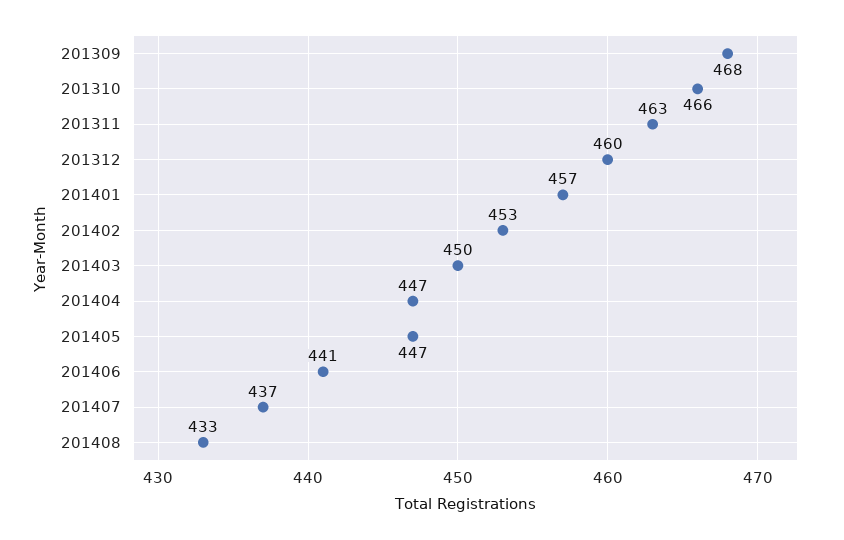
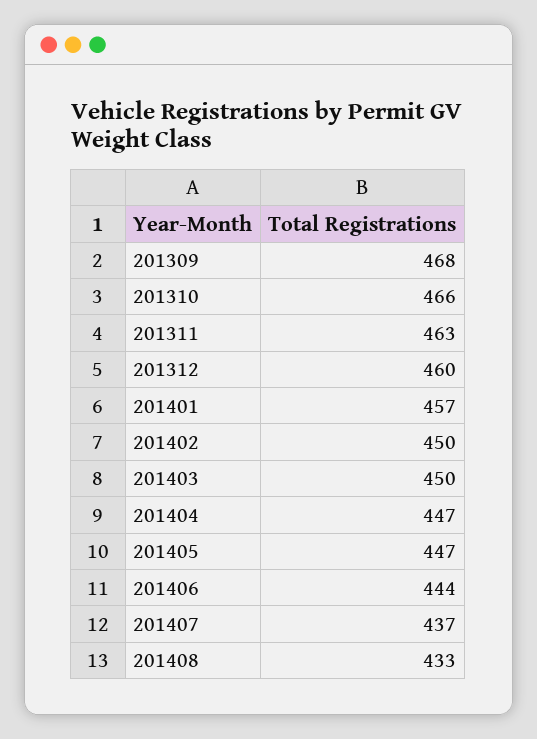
  {
    "201309": 468,
    "201310": 466,
    "201311": 463,
    "201312": 460,
    "201401": 457,
-   "201402": 453,
+   "201402": 450,
    "201403": 450,
    "201404": 447,
    "201405": 447,
-   "201406": 441,
+   "201406": 444,
    "201407": 437,
    "201408": 433
  }

